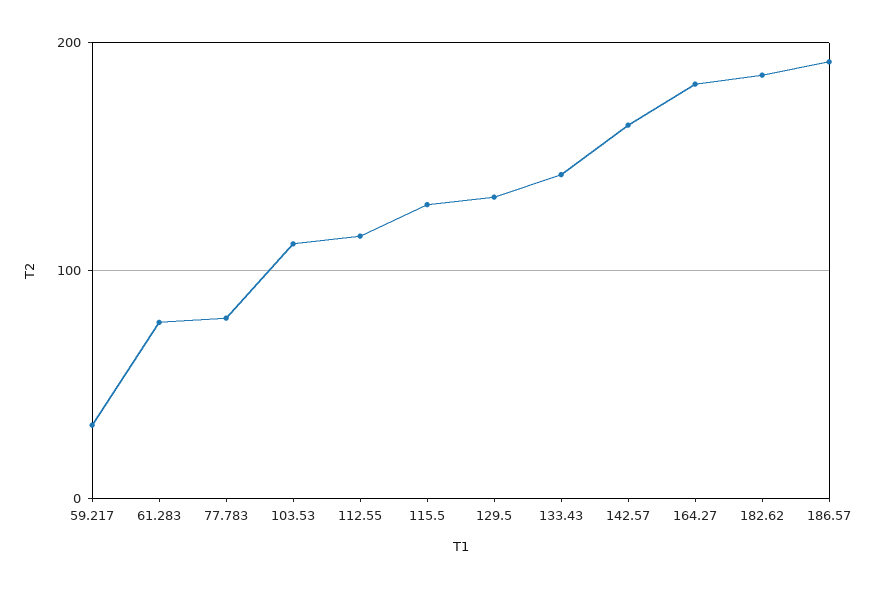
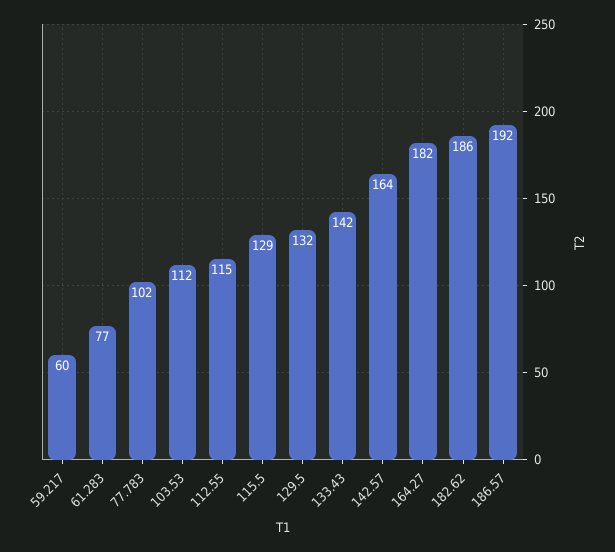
  {
-   "59.217": 30,
+   "59.217": 60,
    "61.283": 77,
-   "77.783": 80,
+   "77.783": 102,
    "103.53": 112,
    "112.55": 115,
    "115.5": 129,
    "129.5": 132,
    "133.43": 142,
    "142.57": 164,
    "164.27": 182,
    "182.62": 186,
    "186.57": 192
  }

